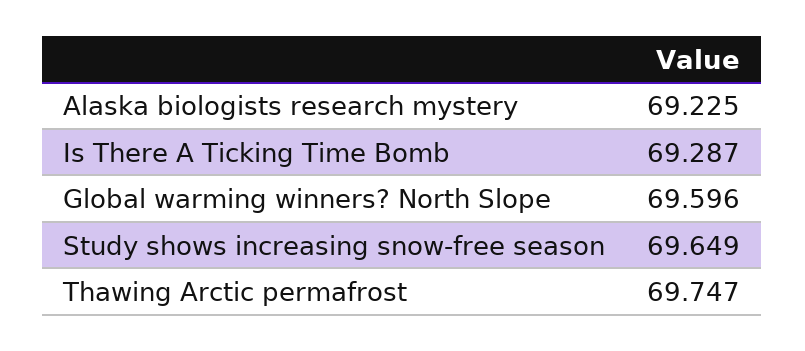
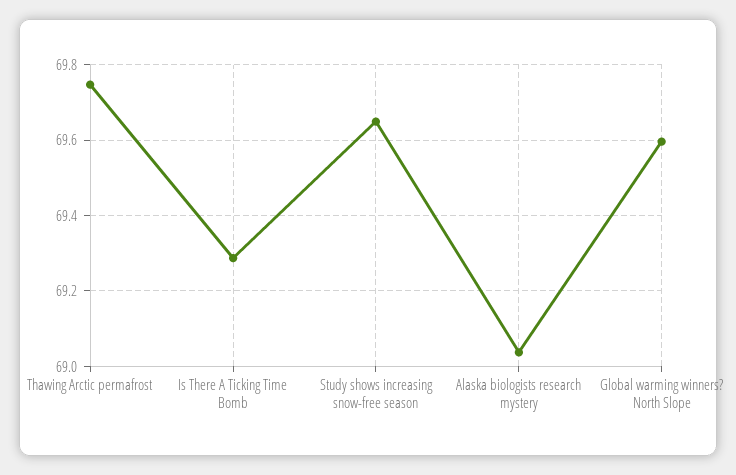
  {
-   "Alaska biologists research mystery": 69.225,
+   "Alaska biologists research mystery": 69.04,
    "Is There A Ticking Time Bomb": 69.287,
    "Global warming winners? North Slope": 69.596,
    "Study shows increasing snow-free season": 69.649,
    "Thawing Arctic permafrost": 69.747
  }

